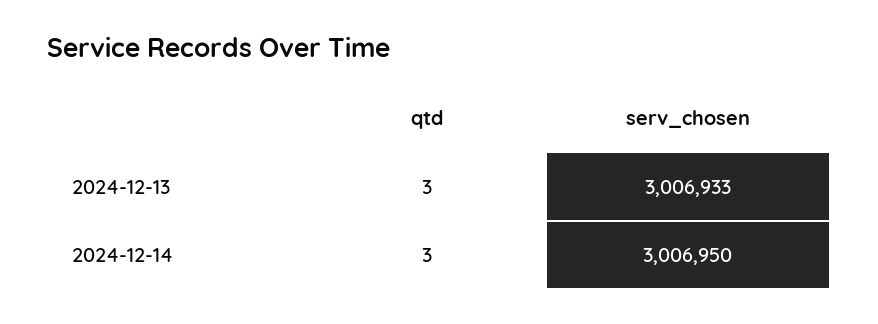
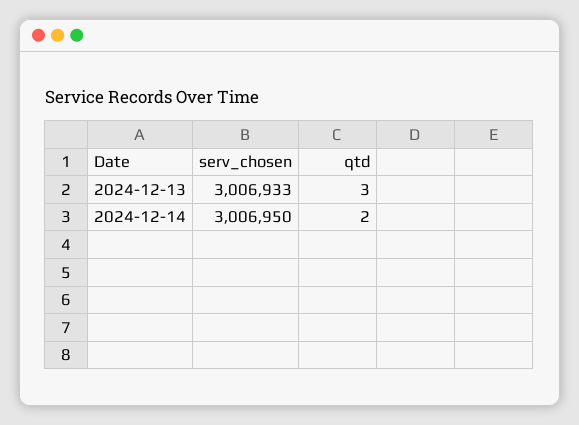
  {
    "qtd": {
      "2024-12-13": 3,
-     "2024-12-14": 3
+     "2024-12-14": 2
    },
    "serv_chosen": {
      "2024-12-13": 3006933,
      "2024-12-14": 3006950
    }
  }

